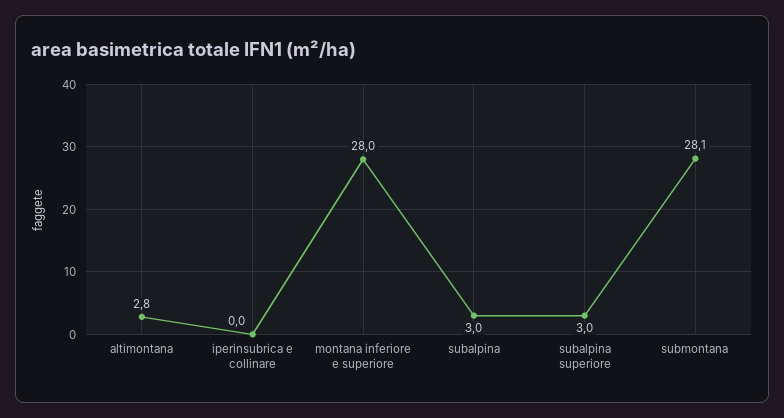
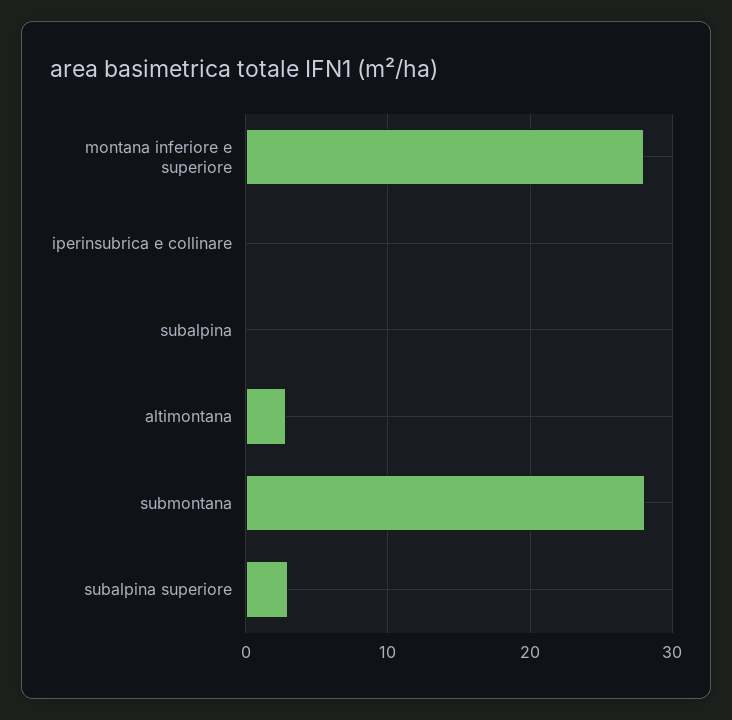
  {
    "altimontana": 2.8,
    "iperinsubrica e collinare": 0,
    "montana inferiore e superiore": 28,
-   "subalpina": 3,
+   "subalpina": 0,
    "subalpina superiore": 3,
    "submontana": 28.1
  }

